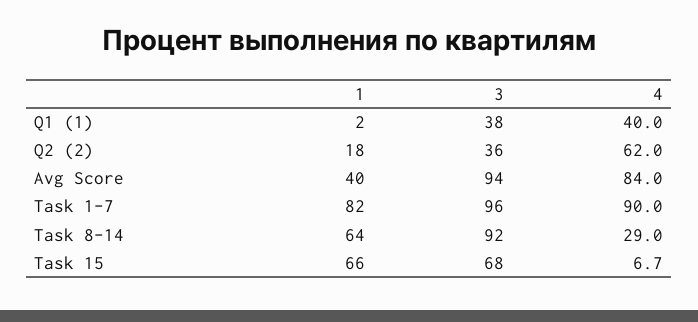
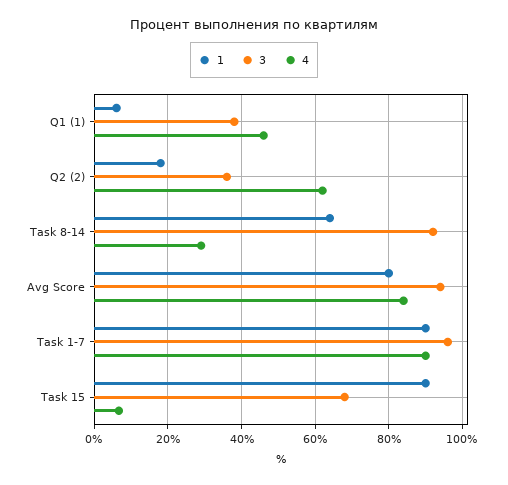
  {
    "1": {
-     "Q1 (1)": 2,
+     "Q1 (1)": 6,
      "Q2 (2)": 18,
-     "Avg Score": 40,
+     "Avg Score": 80,
-     "Task 1-7": 82,
+     "Task 1-7": 90,
      "Task 8-14": 64,
-     "Task 15": 66
+     "Task 15": 90
    },
    "3": {
      "Q1 (1)": 38,
      "Q2 (2)": 36,
      "Avg Score": 94,
      "Task 1-7": 96,
      "Task 8-14": 92,
      "Task 15": 68
    },
    "4": {
-     "Q1 (1)": 40,
+     "Q1 (1)": 46,
      "Q2 (2)": 62,
      "Avg Score": 84,
      "Task 1-7": 90,
      "Task 8-14": 29,
      "Task 15": 6.7
    }
  }

